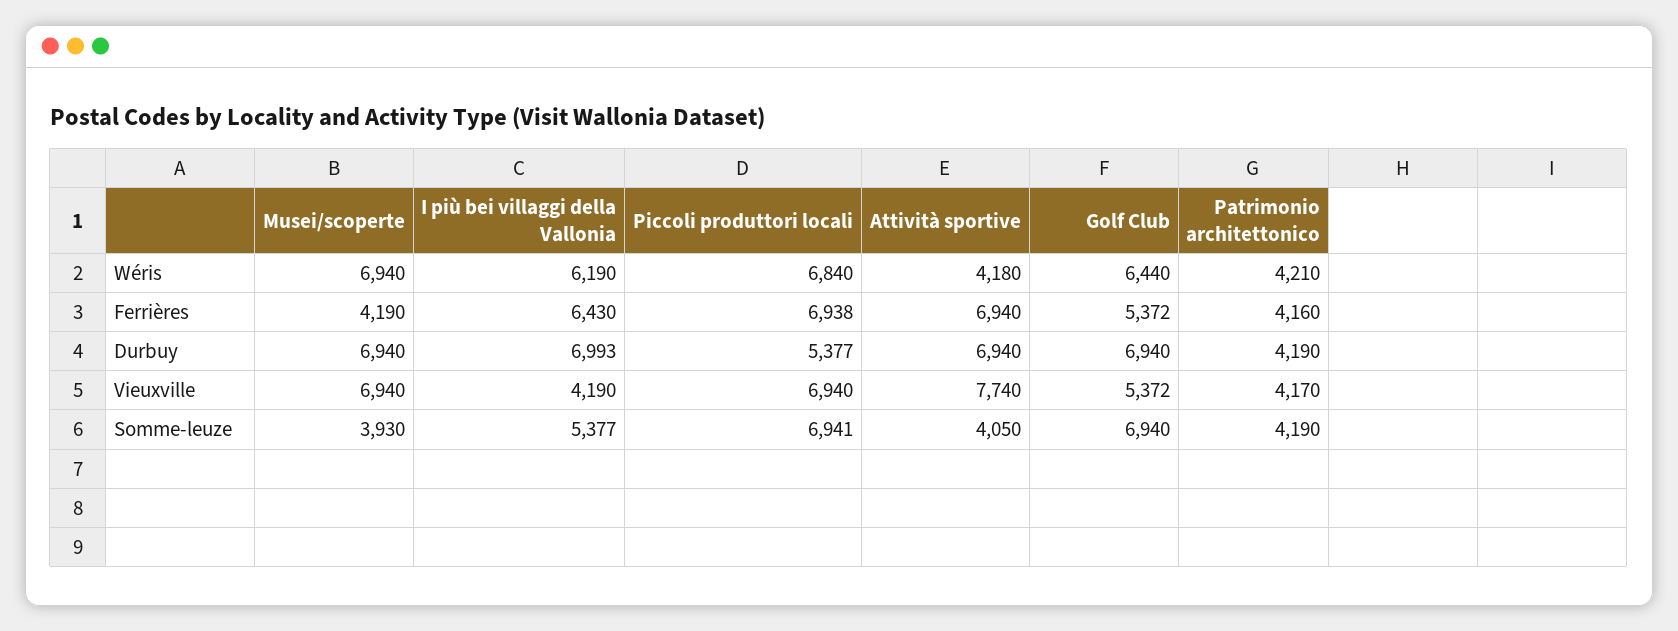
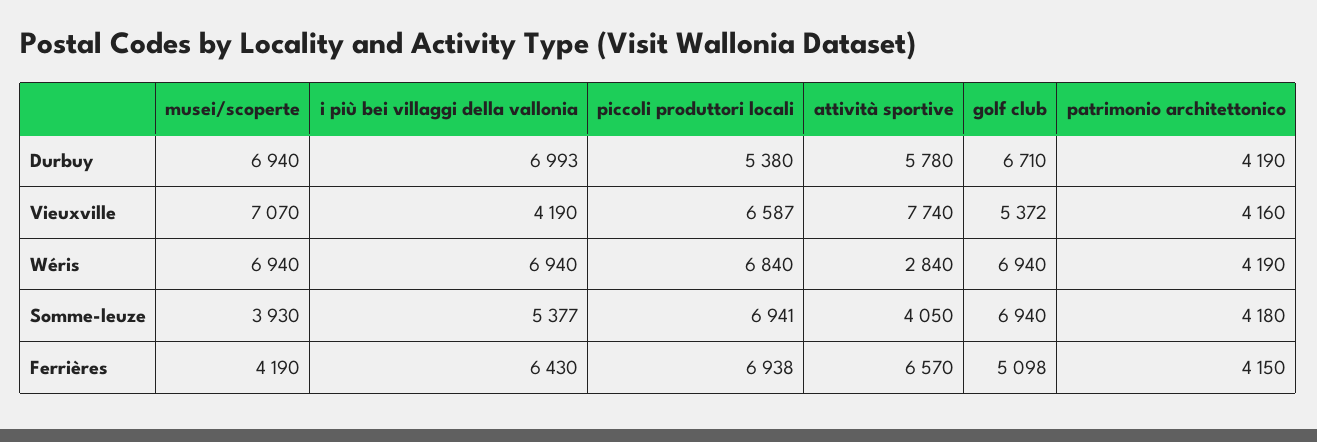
  {
    "Musei/scoperte": {
      "Wéris": 6940,
      "Ferrières": 4190,
      "Durbuy": 6940,
-     "Vieuxville": 6940,
+     "Vieuxville": 7070,
      "Somme-leuze": 3930
    },
    "I più bei villaggi della Vallonia": {
-     "Wéris": 6190,
+     "Wéris": 6940,
      "Ferrières": 6430,
      "Durbuy": 6993,
      "Vieuxville": 4190,
      "Somme-leuze": 5377
    },
    "Piccoli produttori locali": {
      "Wéris": 6840,
      "Ferrières": 6938,
-     "Durbuy": 5377,
+     "Durbuy": 5380,
-     "Vieuxville": 6940,
+     "Vieuxville": 6587,
      "Somme-leuze": 6941
    },
    "Attività sportive": {
-     "Wéris": 4180,
+     "Wéris": 2840,
-     "Ferrières": 6940,
+     "Ferrières": 6570,
-     "Durbuy": 6940,
+     "Durbuy": 5780,
      "Vieuxville": 7740,
      "Somme-leuze": 4050
    },
    "Golf Club": {
-     "Wéris": 6440,
+     "Wéris": 6940,
-     "Ferrières": 5372,
+     "Ferrières": 5098,
-     "Durbuy": 6940,
+     "Durbuy": 6710,
      "Vieuxville": 5372,
      "Somme-leuze": 6940
    },
    "Patrimonio architettonico": {
-     "Wéris": 4210,
+     "Wéris": 4190,
-     "Ferrières": 4160,
+     "Ferrières": 4150,
      "Durbuy": 4190,
-     "Vieuxville": 4170,
+     "Vieuxville": 4160,
-     "Somme-leuze": 4190
+     "Somme-leuze": 4180
    }
  }

